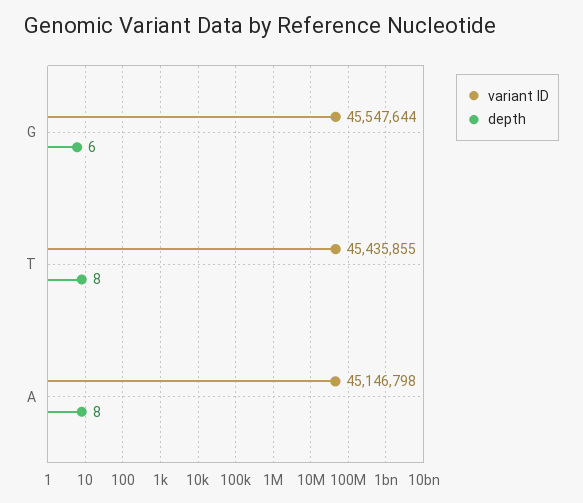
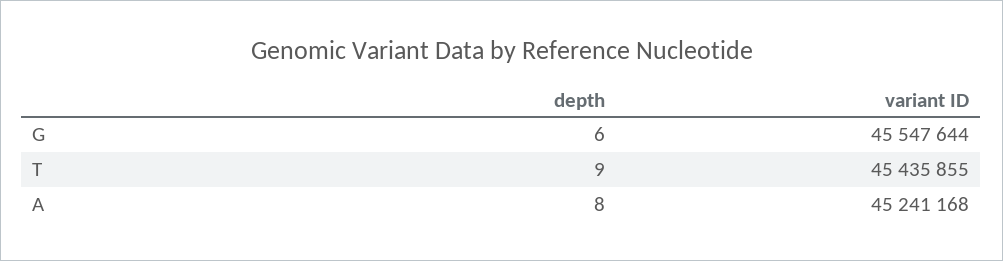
  {
    "variant ID": {
      "G": 45547644,
      "T": 45435855,
-     "A": 45146798
+     "A": 45241168
    },
    "depth": {
      "G": 6,
-     "T": 8,
+     "T": 9,
      "A": 8
    }
  }

